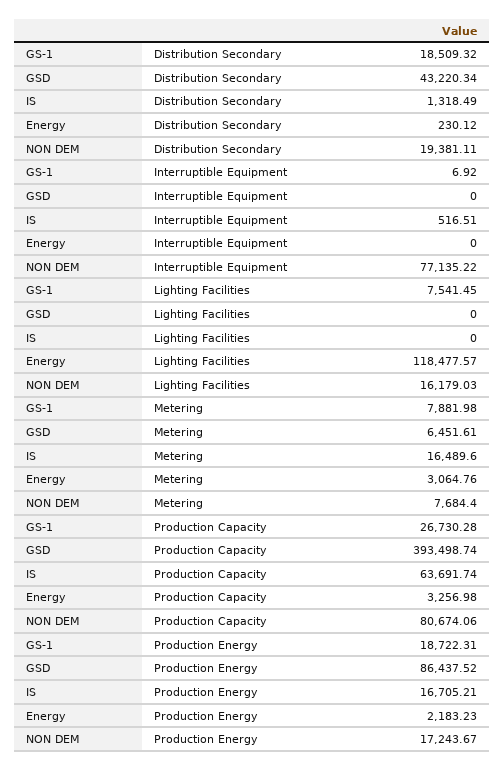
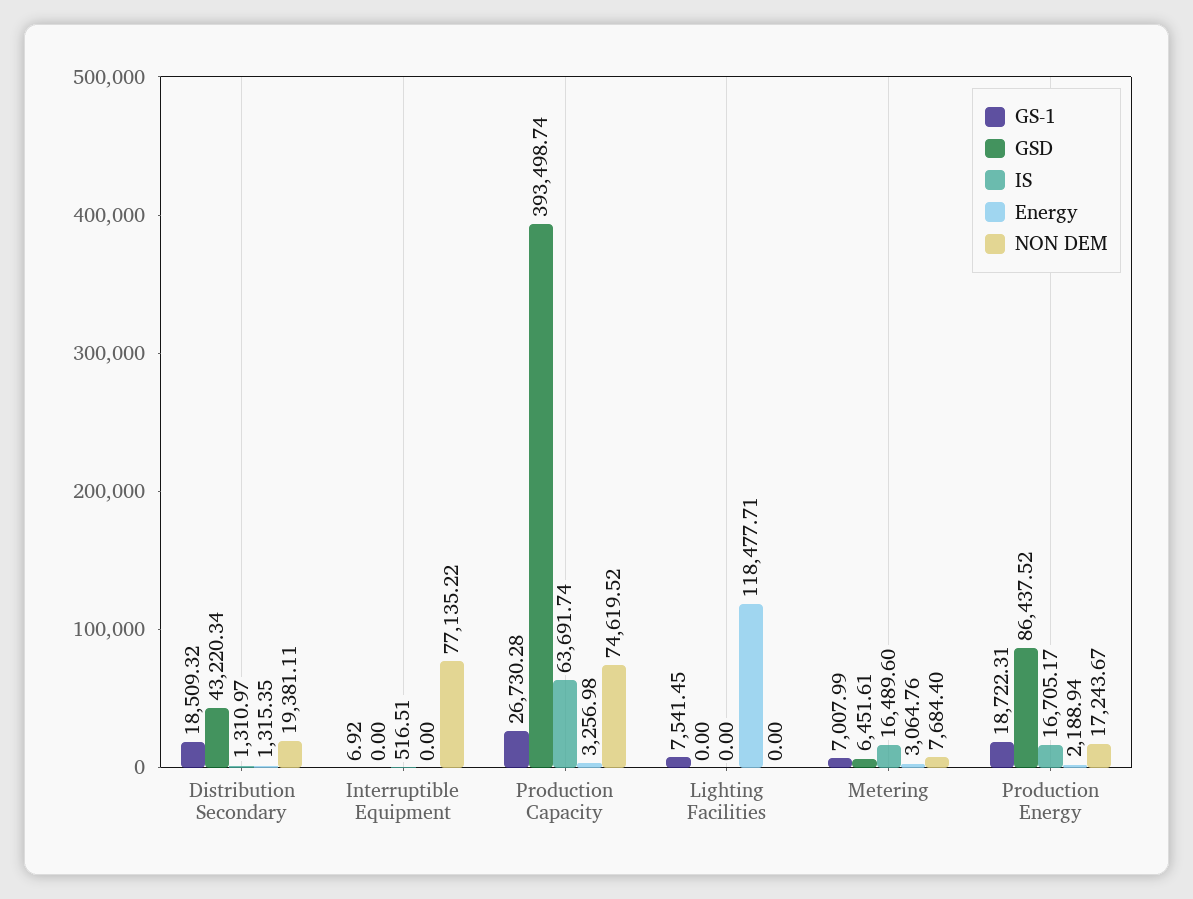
  {
    "GS-1": {
      "Distribution Secondary": 18509.32,
      "Interruptible Equipment": 6.92,
      "Lighting Facilities": 7541.45,
-     "Metering": 7881.98,
+     "Metering": 7007.99,
      "Production Capacity": 26730.28,
      "Production Energy": 18722.31
    },
    "GSD": {
      "Distribution Secondary": 43220.34,
      "Interruptible Equipment": 0,
      "Lighting Facilities": 0,
      "Metering": 6451.61,
      "Production Capacity": 393498.74,
      "Production Energy": 86437.52
    },
    "IS": {
-     "Distribution Secondary": 1318.49,
+     "Distribution Secondary": 1310.97,
      "Interruptible Equipment": 516.51,
      "Lighting Facilities": 0,
      "Metering": 16489.6,
      "Production Capacity": 63691.74,
-     "Production Energy": 16705.21
+     "Production Energy": 16705.17
    },
    "Energy": {
-     "Distribution Secondary": 230.12,
+     "Distribution Secondary": 1315.35,
      "Interruptible Equipment": 0,
-     "Lighting Facilities": 118477.57,
+     "Lighting Facilities": 118477.71,
      "Metering": 3064.76,
      "Production Capacity": 3256.98,
-     "Production Energy": 2183.23
+     "Production Energy": 2188.94
    },
    "NON DEM": {
      "Distribution Secondary": 19381.11,
      "Interruptible Equipment": 77135.22,
-     "Lighting Facilities": 16179.03,
+     "Lighting Facilities": 0,
      "Metering": 7684.4,
-     "Production Capacity": 80674.06,
+     "Production Capacity": 74619.52,
      "Production Energy": 17243.67
    }
  }

